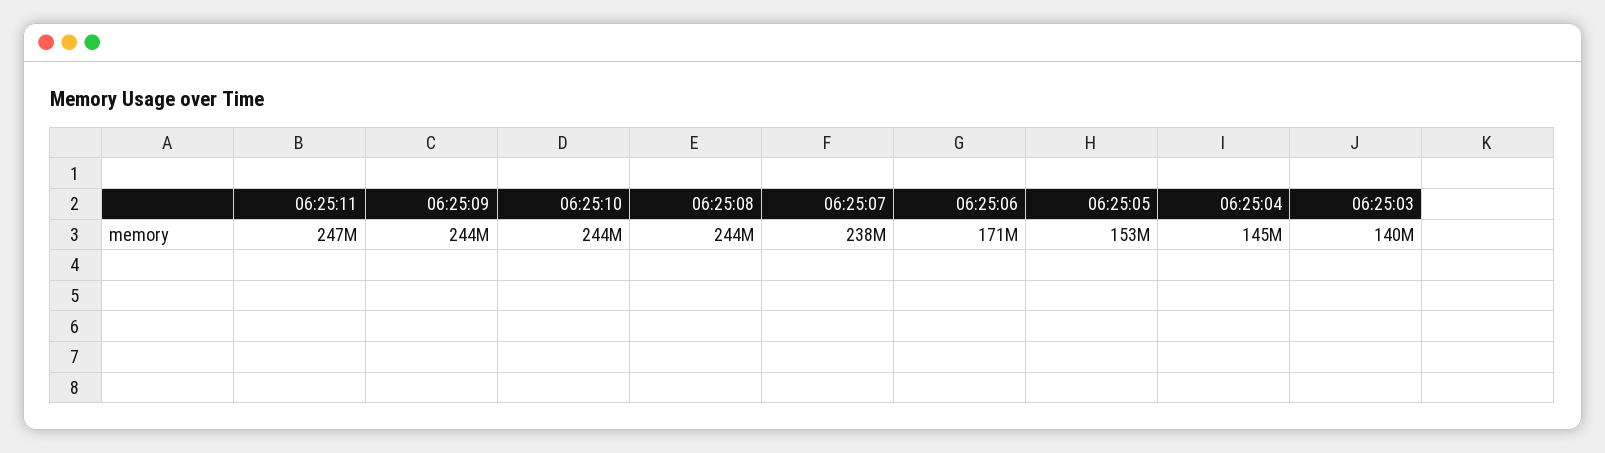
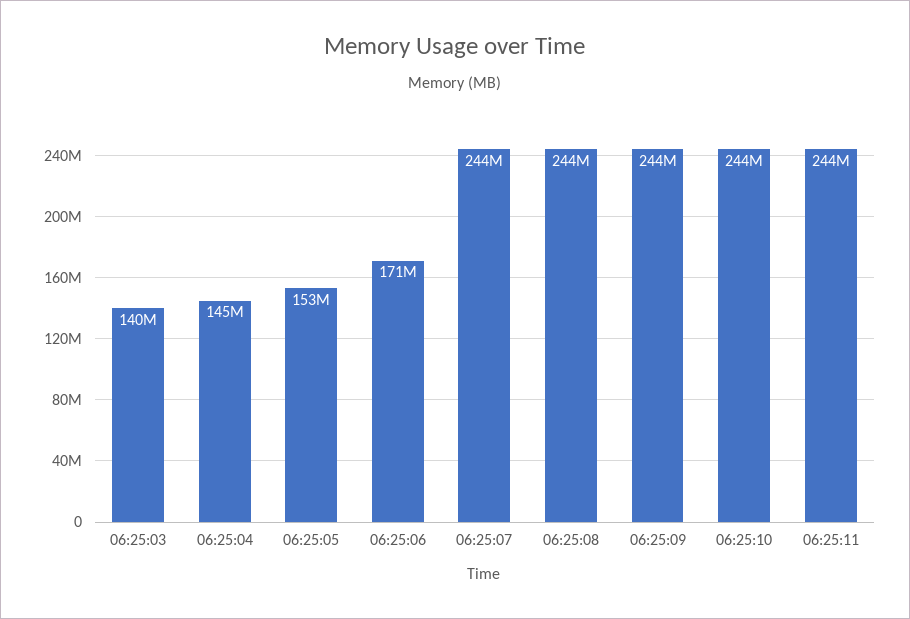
  {
-   "06:25:11": 247000000,
+   "06:25:11": 244000000,
    "06:25:09": 244000000,
    "06:25:10": 244000000,
    "06:25:08": 244000000,
-   "06:25:07": 238000000,
+   "06:25:07": 244000000,
    "06:25:06": 171000000,
    "06:25:05": 153000000,
    "06:25:04": 145000000,
    "06:25:03": 140000000
  }

